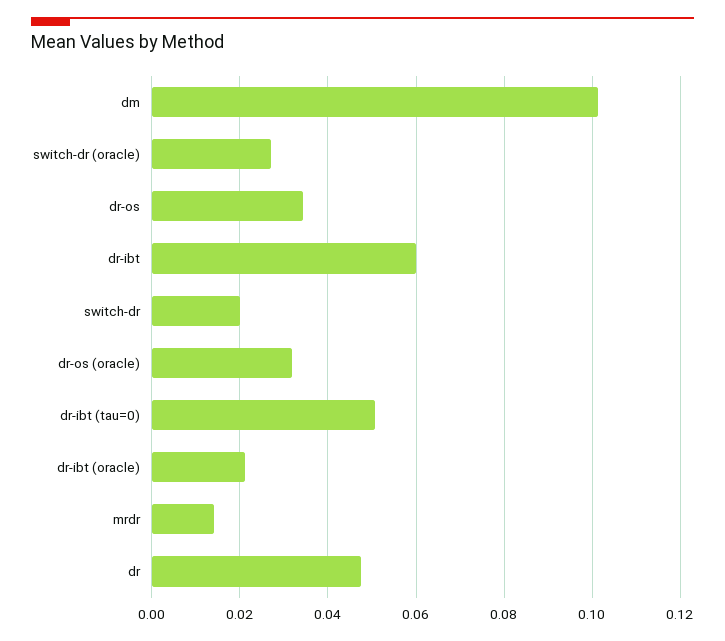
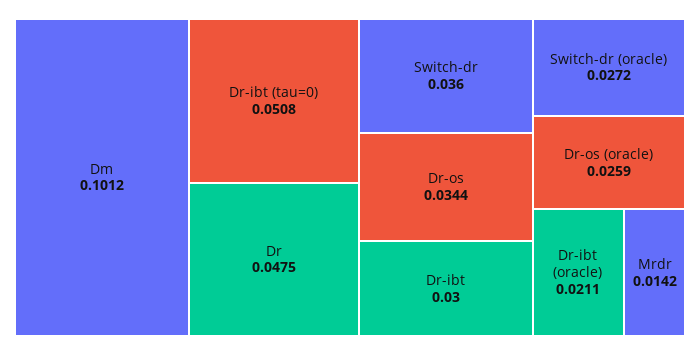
  {
    "dm": 0.1012,
    "switch-dr (oracle)": 0.0272,
    "dr-os": 0.0344,
-   "dr-ibt": 0.06,
+   "dr-ibt": 0.03,
-   "switch-dr": 0.02,
+   "switch-dr": 0.036,
-   "dr-os (oracle)": 0.032,
+   "dr-os (oracle)": 0.0259,
    "dr-ibt (tau=0)": 0.0508,
    "dr-ibt (oracle)": 0.0211,
    "mrdr": 0.0142,
    "dr": 0.0475
  }

